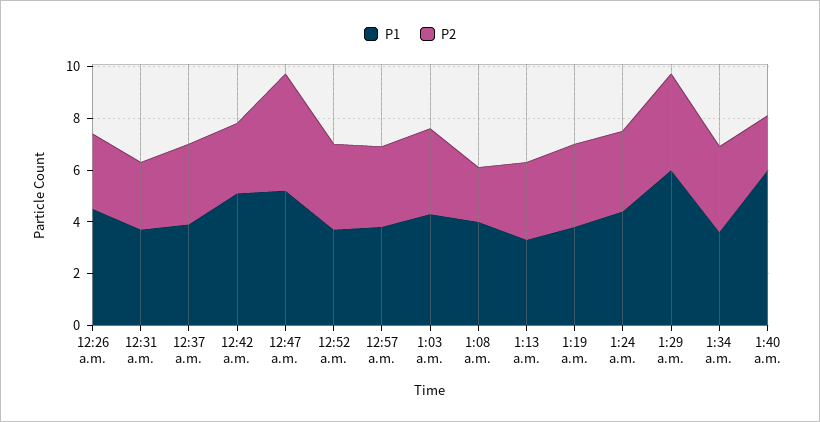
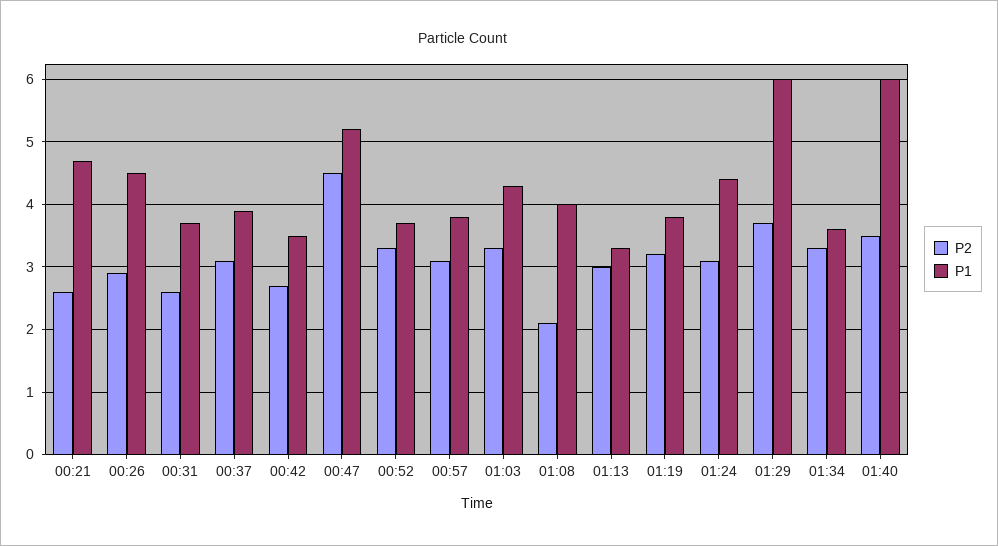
  {
    "P1": {
      "12:26 a.m.": 4.5,
      "12:31 a.m.": 3.7,
      "12:37 a.m.": 3.9,
-     "12:42 a.m.": 5,
+     "12:42 a.m.": 3.5,
      "12:47 a.m.": 5.2,
      "12:52 a.m.": 3.7,
      "12:57 a.m.": 3.8,
      "1:03 a.m.": 4.3,
      "1:08 a.m.": 4,
      "1:13 a.m.": 3.3,
      "1:19 a.m.": 3.8,
      "1:24 a.m.": 4.4,
      "1:29 a.m.": 6,
      "1:34 a.m.": 3.6,
-     "1:40 a.m.": 6
+     "1:40 a.m.": 6,
+     "00:21": 4.7
    },
    "P2": {
      "12:26 a.m.": 2.9,
      "12:31 a.m.": 2.6,
      "12:37 a.m.": 3.1,
      "12:42 a.m.": 2.7,
      "12:47 a.m.": 4.5,
      "12:52 a.m.": 3.3,
      "12:57 a.m.": 3.1,
      "1:03 a.m.": 3.3,
      "1:08 a.m.": 2.1,
      "1:13 a.m.": 3,
      "1:19 a.m.": 3.2,
      "1:24 a.m.": 3.1,
      "1:29 a.m.": 3.7,
      "1:34 a.m.": 3.3,
-     "1:40 a.m.": 2
+     "1:40 a.m.": 3.5,
+     "00:21": 2.6
    }
  }

